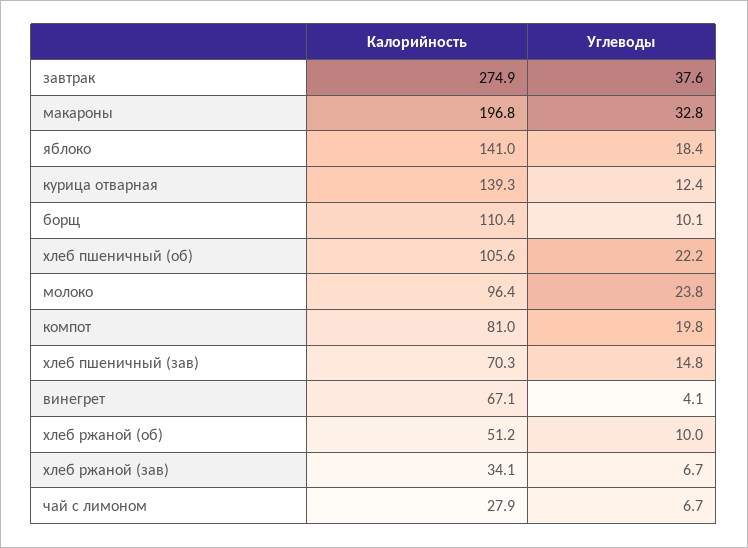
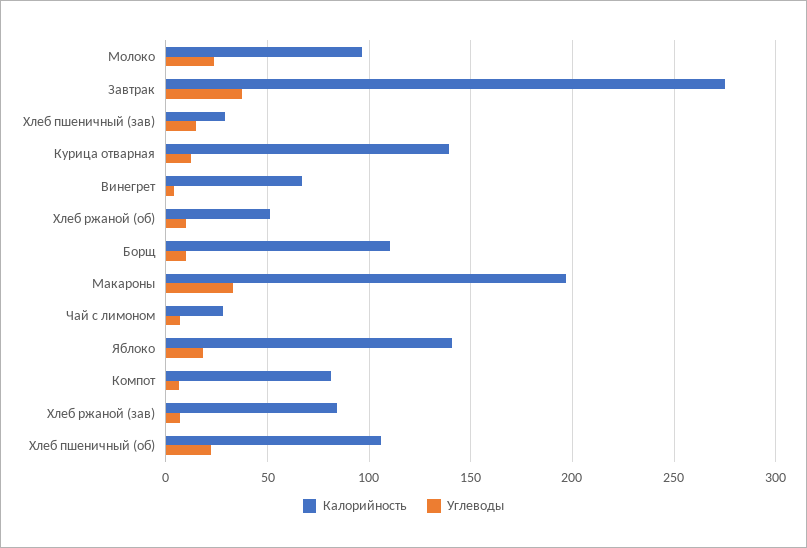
  {
    "Калорийность": {
      "завтрак": 274.9,
      "макароны": 196.8,
      "яблоко": 141,
      "курица отварная": 139.3,
      "борщ": 110.4,
      "хлеб пшеничный (об)": 105.6,
      "молоко": 96.4,
      "компот": 81,
-     "хлеб пшеничный (зав)": 70.3,
+     "хлеб пшеничный (зав)": 30,
      "винегрет": 67.1,
      "хлеб ржаной (об)": 51.2,
-     "хлеб ржаной (зав)": 34.1,
+     "хлеб ржаной (зав)": 85,
      "чай с лимоном": 27.9
    },
    "Углеводы": {
      "завтрак": 37.6,
      "макароны": 32.8,
      "яблоко": 18.4,
      "курица отварная": 12.4,
      "борщ": 10.1,
      "хлеб пшеничный (об)": 22.2,
      "молоко": 23.8,
-     "компот": 19.8,
+     "компот": 5,
      "хлеб пшеничный (зав)": 14.8,
      "винегрет": 4.1,
      "хлеб ржаной (об)": 10,
      "хлеб ржаной (зав)": 6.7,
      "чай с лимоном": 6.7
    }
  }

